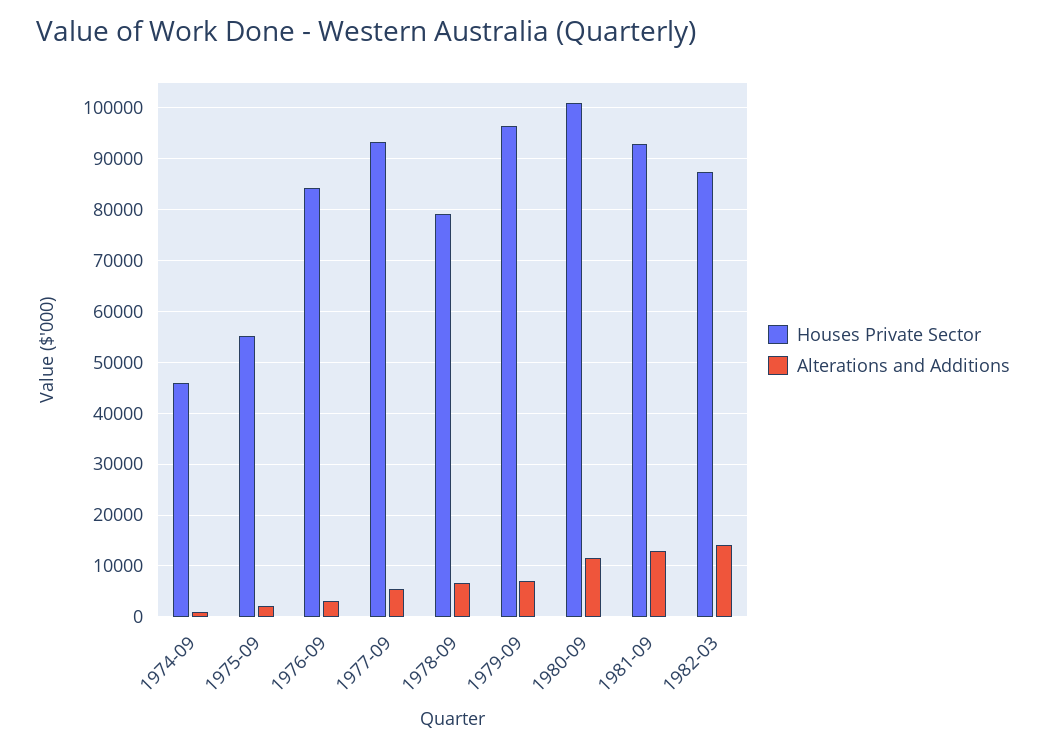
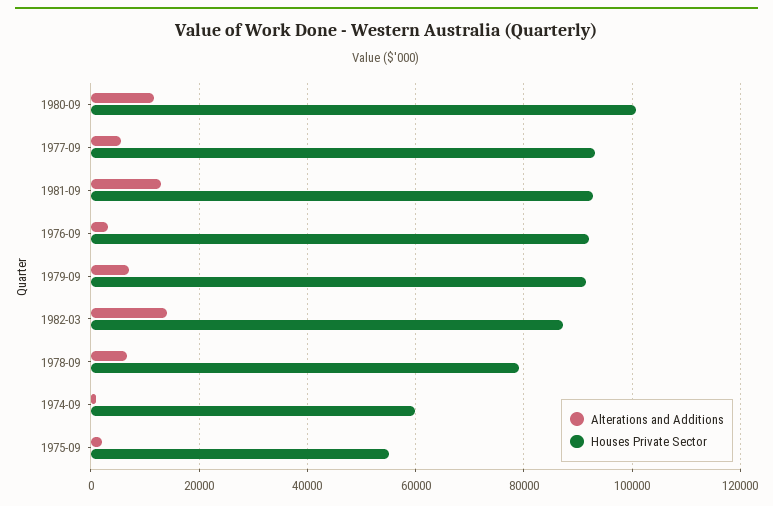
  {
    "Houses Private Sector": {
-     "1974-09": 46000,
+     "1974-09": 60000,
      "1975-09": 56000,
-     "1976-09": 84000,
+     "1976-09": 92000,
      "1977-09": 94000,
      "1978-09": 80000,
-     "1979-09": 96000,
+     "1979-09": 92000,
      "1980-09": 100000,
      "1981-09": 92000,
      "1982-03": 88000
    },
    "Alterations and Additions": {
      "1974-09": 0,
      "1975-09": 2000,
      "1976-09": 4000,
      "1977-09": 6000,
      "1978-09": 6000,
      "1979-09": 8000,
      "1980-09": 12000,
      "1981-09": 12000,
      "1982-03": 14000
    }
  }

